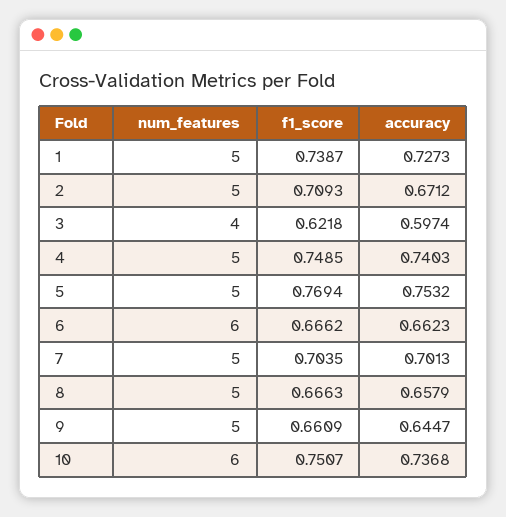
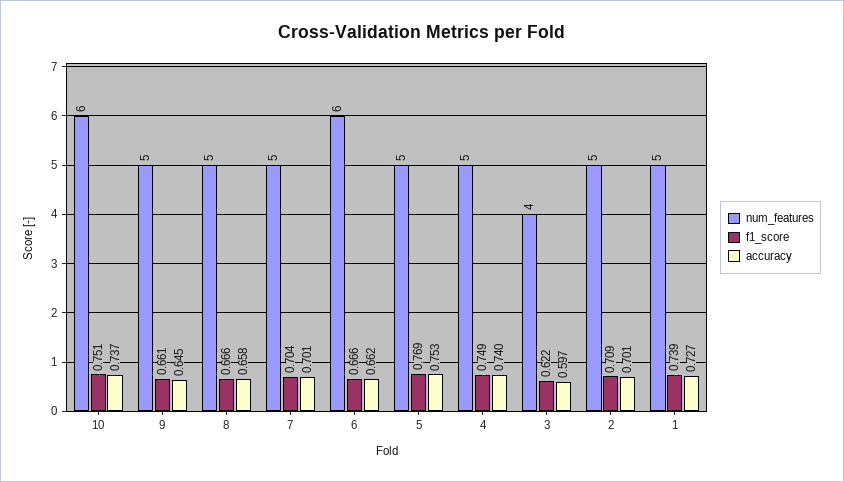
  {
    "num_features": {
      "1": 5,
      "2": 5,
      "3": 4,
      "4": 5,
      "5": 5,
      "6": 6,
      "7": 5,
      "8": 5,
      "9": 5,
      "10": 6
    },
    "f1_score": {
      "1": 0.7387,
      "2": 0.7093,
      "3": 0.6218,
      "4": 0.7485,
      "5": 0.7694,
      "6": 0.6662,
      "7": 0.7035,
      "8": 0.6663,
      "9": 0.6609,
      "10": 0.7507
    },
    "accuracy": {
      "1": 0.7273,
-     "2": 0.6712,
+     "2": 0.701,
      "3": 0.5974,
      "4": 0.7403,
      "5": 0.7532,
      "6": 0.6623,
      "7": 0.7013,
      "8": 0.6579,
      "9": 0.6447,
      "10": 0.7368
    }
  }

